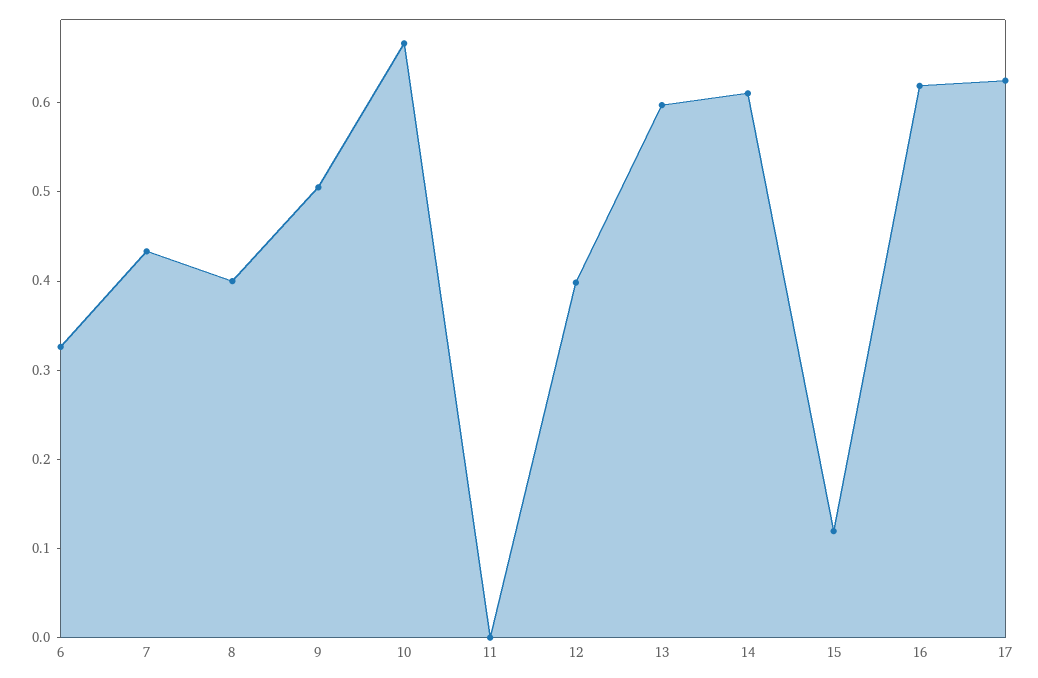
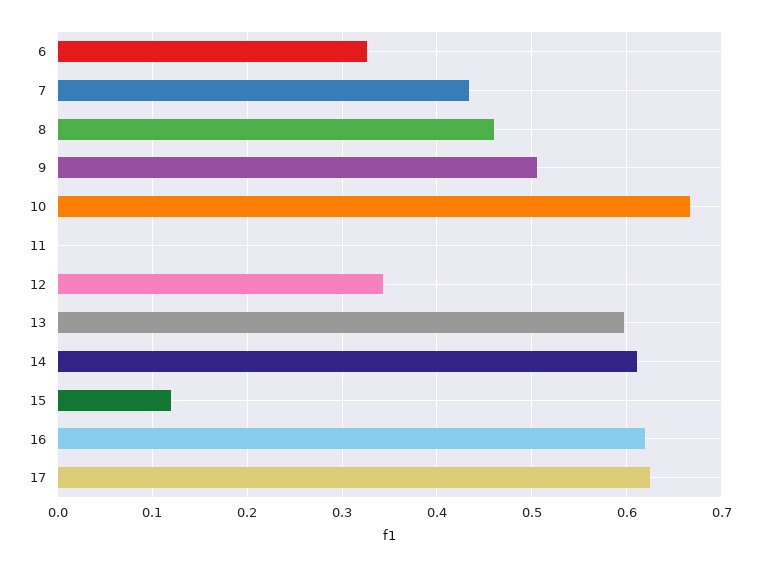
  {
    "6": 0.33,
    "7": 0.43,
-   "8": 0.4,
+   "8": 0.46,
    "9": 0.51,
    "10": 0.67,
    "11": 0,
-   "12": 0.4,
+   "12": 0.34,
    "13": 0.6,
    "14": 0.61,
    "15": 0.12,
    "16": 0.62,
    "17": 0.63
  }

